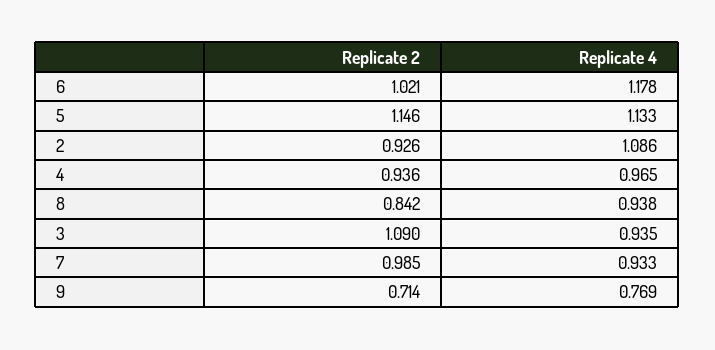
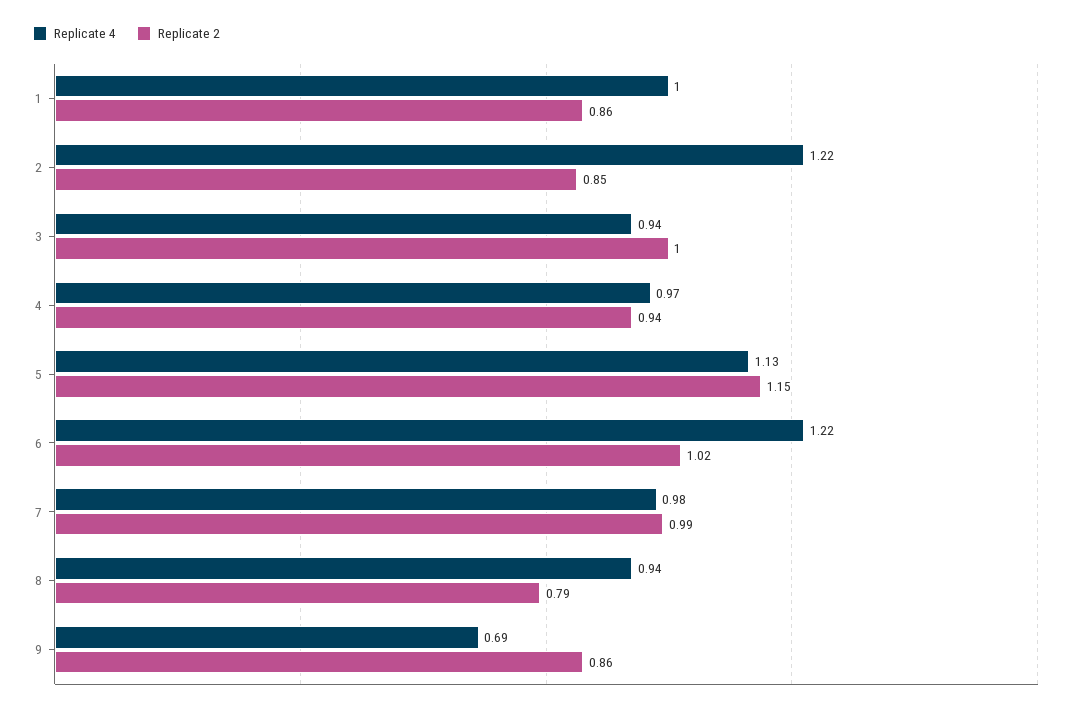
  {
    "Replicate 2": {
      "6": 1.021,
      "5": 1.146,
-     "2": 0.926,
+     "2": 0.85,
      "4": 0.936,
-     "8": 0.842,
+     "8": 0.79,
-     "3": 1.09,
+     "3": 1,
      "7": 0.985,
-     "9": 0.714
+     "9": 0.86,
+     "1": 0.86
    },
    "Replicate 4": {
-     "6": 1.178,
+     "6": 1.22,
      "5": 1.133,
-     "2": 1.086,
+     "2": 1.22,
      "4": 0.965,
      "8": 0.938,
      "3": 0.935,
-     "7": 0.933,
+     "7": 0.98,
-     "9": 0.769
+     "9": 0.69,
+     "1": 1
    }
  }

